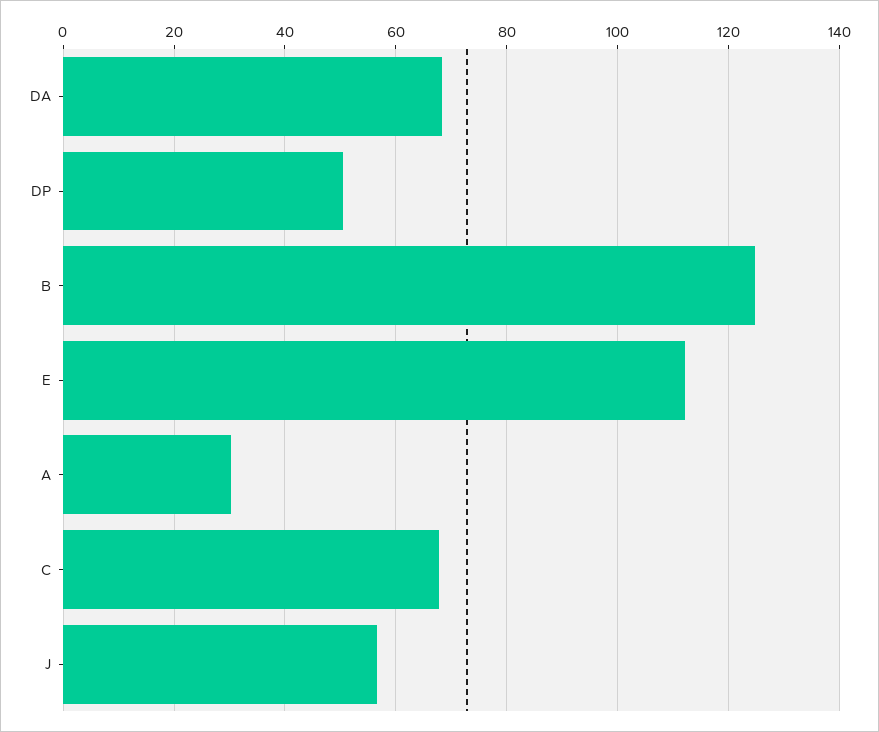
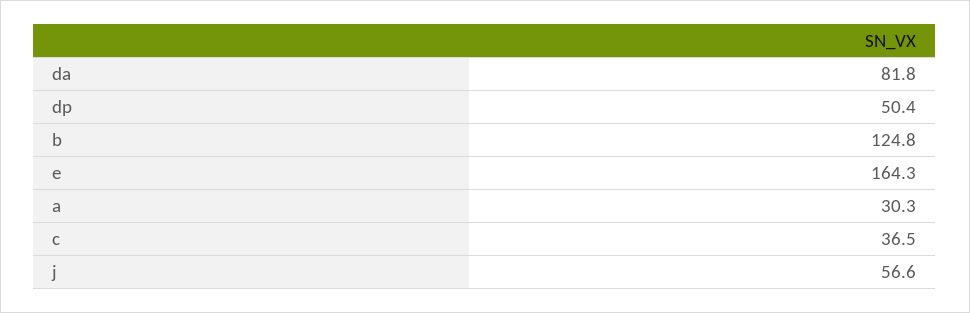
  {
-   "DA": 68,
+   "DA": 81.8,
    "DP": 50.4,
    "B": 124.8,
-   "E": 112,
+   "E": 164.3,
    "A": 30.3,
-   "C": 68,
+   "C": 36.5,
    "J": 56.6
  }

